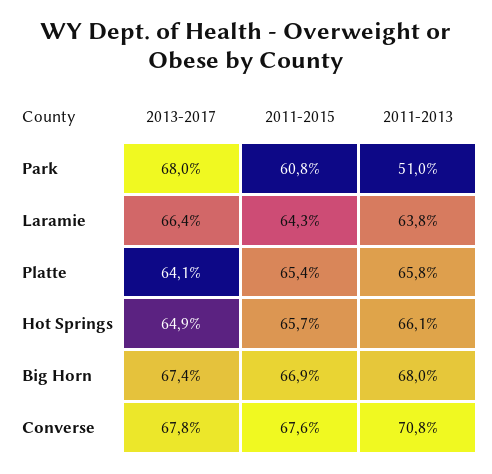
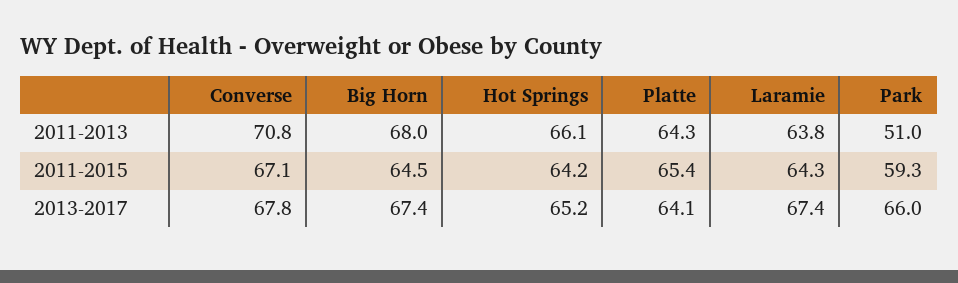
  {
    "2013-2017": {
-     "Park": 68,
+     "Park": 66,
-     "Laramie": 66.4,
+     "Laramie": 67.4,
      "Platte": 64.1,
-     "Hot Springs": 64.9,
+     "Hot Springs": 65.2,
      "Big Horn": 67.4,
      "Converse": 67.8
    },
    "2011-2015": {
-     "Park": 60.8,
+     "Park": 59.3,
      "Laramie": 64.3,
      "Platte": 65.4,
-     "Hot Springs": 65.7,
+     "Hot Springs": 64.2,
-     "Big Horn": 66.9,
+     "Big Horn": 64.5,
-     "Converse": 67.6
+     "Converse": 67.1
    },
    "2011-2013": {
      "Park": 51,
      "Laramie": 63.8,
-     "Platte": 65.8,
+     "Platte": 64.3,
      "Hot Springs": 66.1,
      "Big Horn": 68,
      "Converse": 70.8
    }
  }

